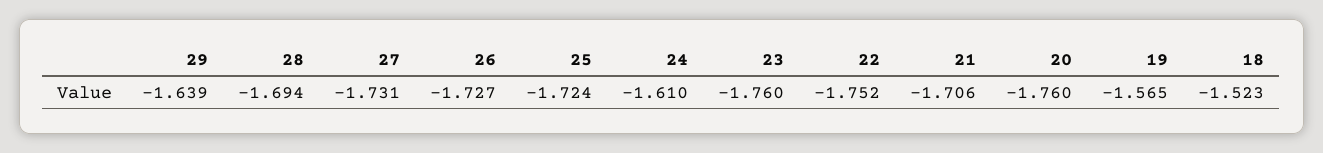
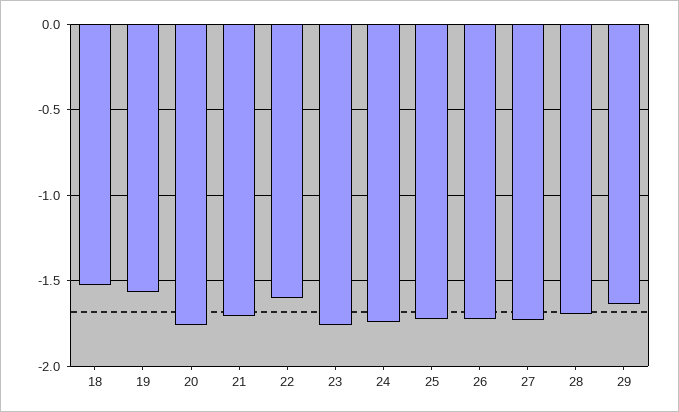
  {
    "29": -1.639,
    "28": -1.694,
    "27": -1.731,
    "26": -1.727,
    "25": -1.724,
-   "24": -1.61,
+   "24": -1.75,
    "23": -1.76,
-   "22": -1.752,
+   "22": -1.6,
    "21": -1.706,
    "20": -1.76,
    "19": -1.565,
    "18": -1.523
  }

